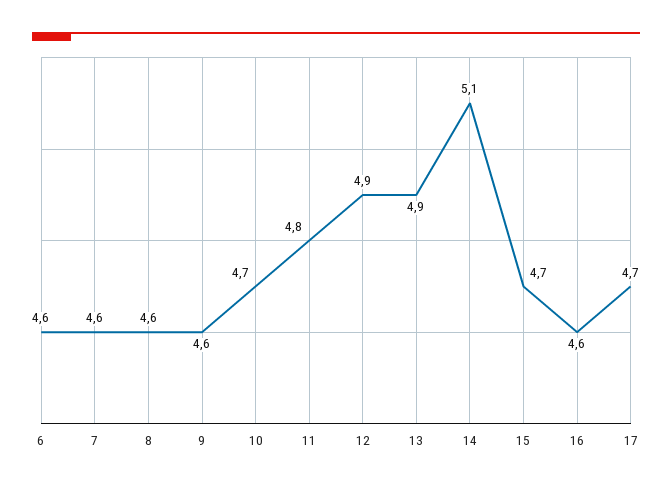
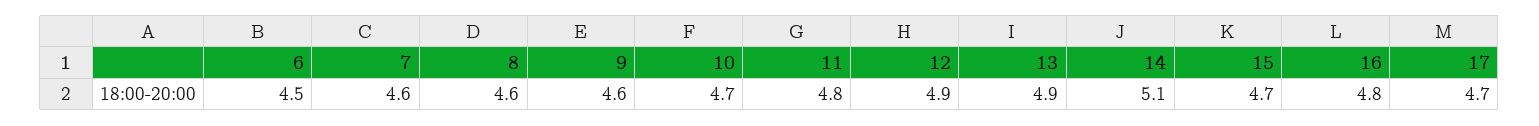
  {
-   "6": 4.6,
+   "6": 4.5,
    "7": 4.6,
    "8": 4.6,
    "9": 4.6,
    "10": 4.7,
    "11": 4.8,
    "12": 4.9,
    "13": 4.9,
    "14": 5.1,
    "15": 4.7,
-   "16": 4.6,
+   "16": 4.8,
    "17": 4.7
  }

